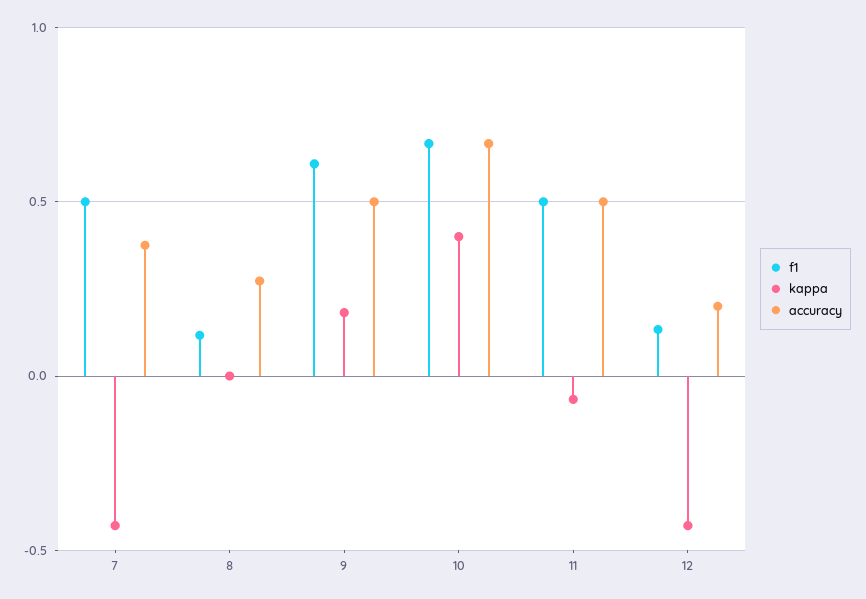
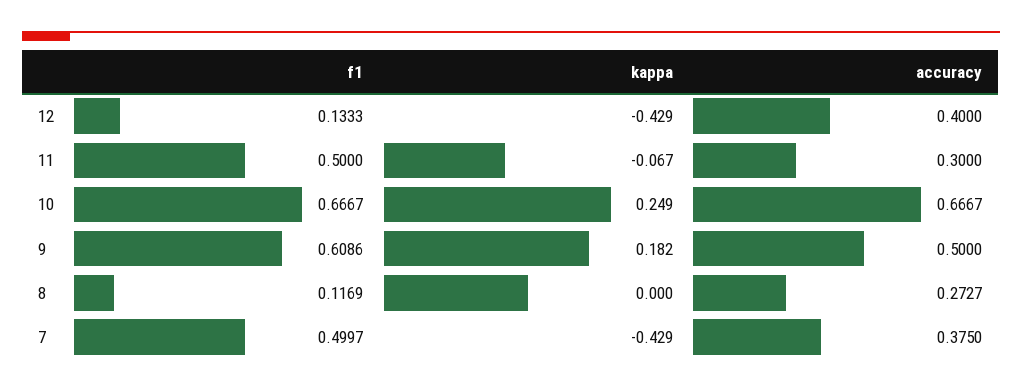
  {
    "f1": {
      "7": 0.4997,
      "8": 0.1169,
      "9": 0.6086,
      "10": 0.6667,
      "11": 0.5,
      "12": 0.1333
    },
    "kappa": {
      "7": -0.429,
      "8": 0,
      "9": 0.182,
-     "10": 0.4,
+     "10": 0.249,
      "11": -0.067,
      "12": -0.429
    },
    "accuracy": {
      "7": 0.375,
      "8": 0.2727,
      "9": 0.5,
      "10": 0.6667,
-     "11": 0.5,
+     "11": 0.3,
-     "12": 0.2
+     "12": 0.4
    }
  }

